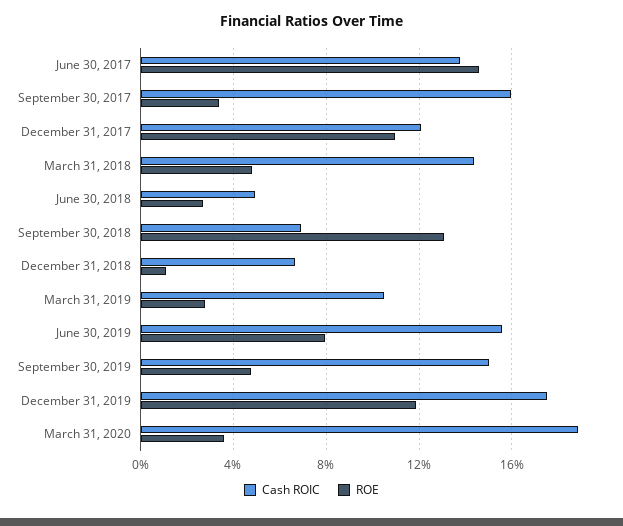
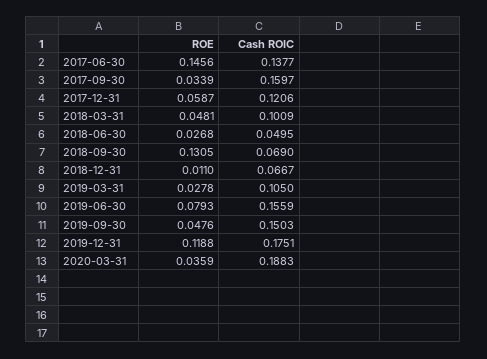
  {
    "Cash ROIC": {
      "June 30, 2017": 0.1377,
      "September 30, 2017": 0.1597,
      "December 31, 2017": 0.1206,
-     "March 31, 2018": 0.145,
+     "March 31, 2018": 0.1009,
      "June 30, 2018": 0.0495,
      "September 30, 2018": 0.069,
      "December 31, 2018": 0.0667,
      "March 31, 2019": 0.105,
      "June 30, 2019": 0.1559,
      "September 30, 2019": 0.1503,
      "December 31, 2019": 0.1751,
      "March 31, 2020": 0.1883
    },
    "ROE": {
      "June 30, 2017": 0.1456,
      "September 30, 2017": 0.0339,
-     "December 31, 2017": 0.11,
+     "December 31, 2017": 0.0587,
      "March 31, 2018": 0.0481,
      "June 30, 2018": 0.0268,
      "September 30, 2018": 0.1305,
      "December 31, 2018": 0.011,
      "March 31, 2019": 0.0278,
      "June 30, 2019": 0.0793,
      "September 30, 2019": 0.0476,
      "December 31, 2019": 0.1188,
      "March 31, 2020": 0.0359
    }
  }

